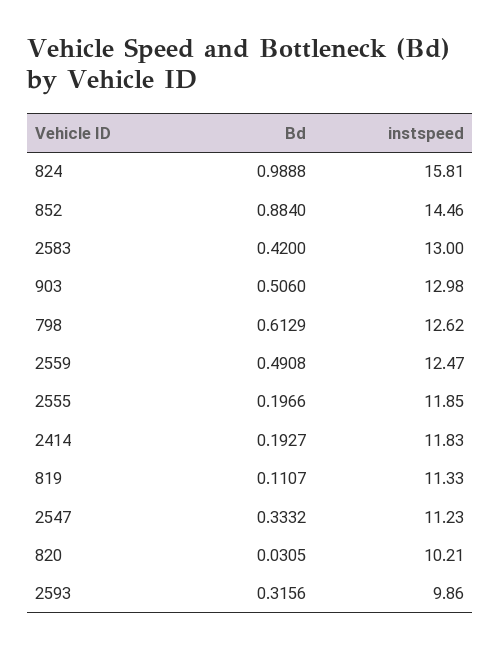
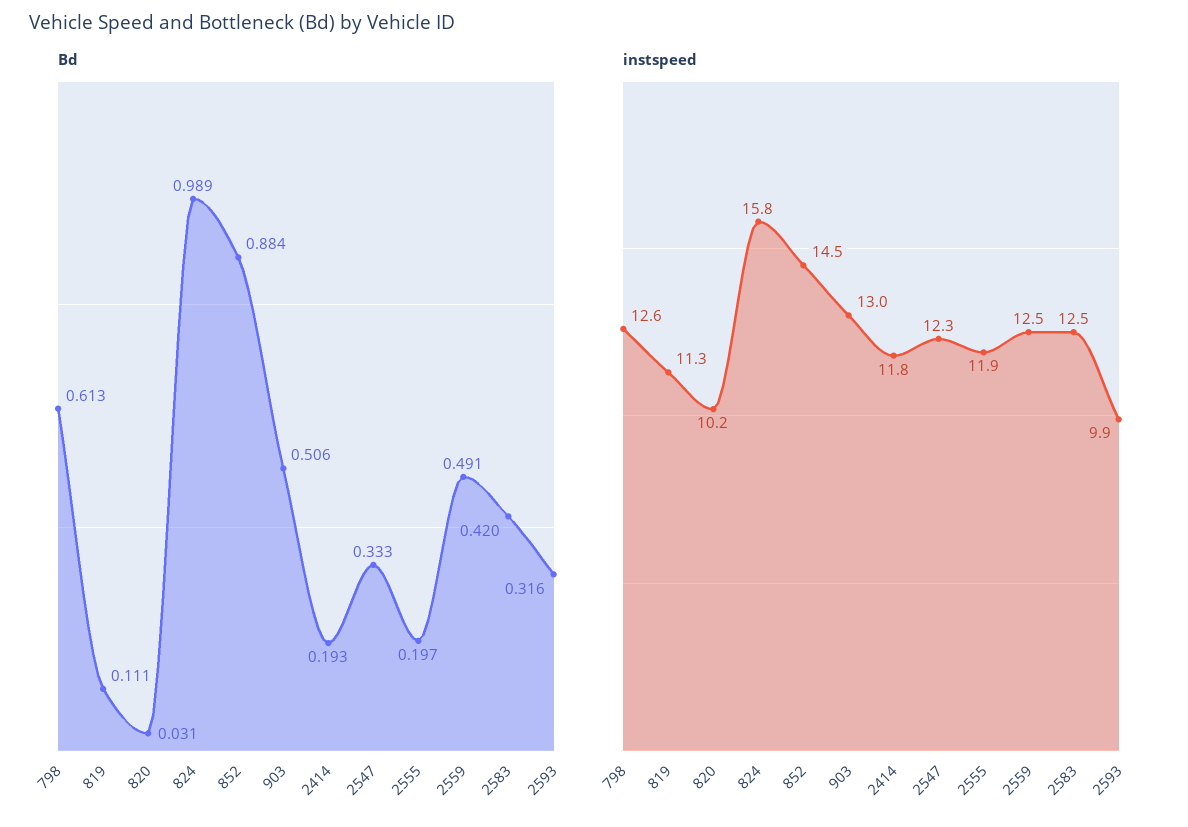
  {
    "Bd": {
      "824": 0.9888,
      "852": 0.884,
      "2583": 0.42,
      "903": 0.506,
      "798": 0.6129,
      "2559": 0.4908,
      "2555": 0.1966,
      "2414": 0.1927,
      "819": 0.1107,
      "2547": 0.3332,
      "820": 0.0305,
      "2593": 0.3156
    },
    "instspeed": {
      "824": 15.81,
      "852": 14.46,
-     "2583": 13,
+     "2583": 12.5,
      "903": 12.98,
      "798": 12.62,
      "2559": 12.47,
      "2555": 11.85,
      "2414": 11.83,
      "819": 11.33,
-     "2547": 11.23,
+     "2547": 12.3,
      "820": 10.21,
      "2593": 9.86
    }
  }

